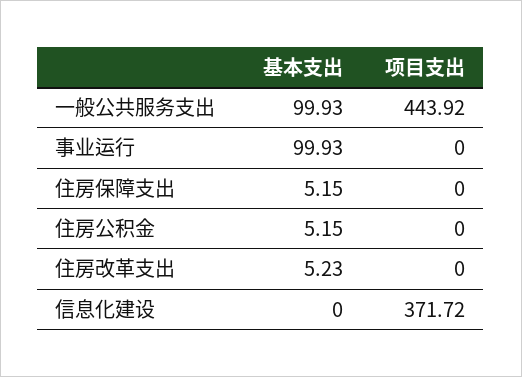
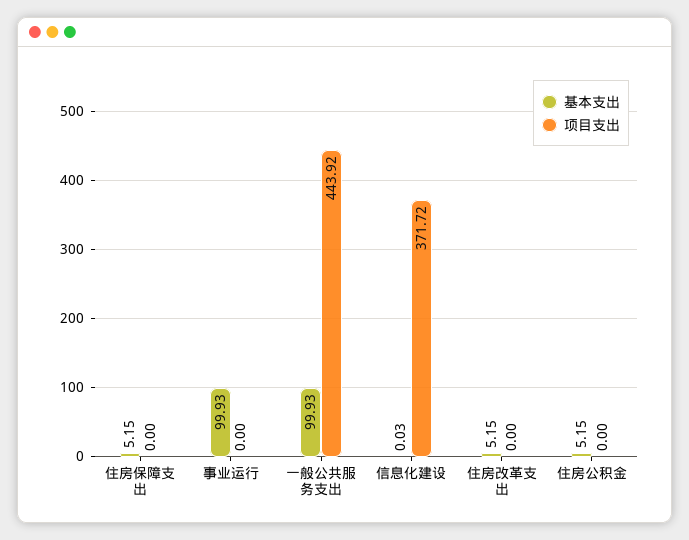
  {
    "基本支出": {
      "一般公共服务支出": 99.93,
      "事业运行": 99.93,
      "住房保障支出": 5.15,
      "住房公积金": 5.15,
-     "住房改革支出": 5.23,
+     "住房改革支出": 5.15,
-     "信息化建设": 0
+     "信息化建设": 0.03
    },
    "项目支出": {
      "一般公共服务支出": 443.92,
      "事业运行": 0,
      "住房保障支出": 0,
      "住房公积金": 0,
      "住房改革支出": 0,
      "信息化建设": 371.72
    }
  }

